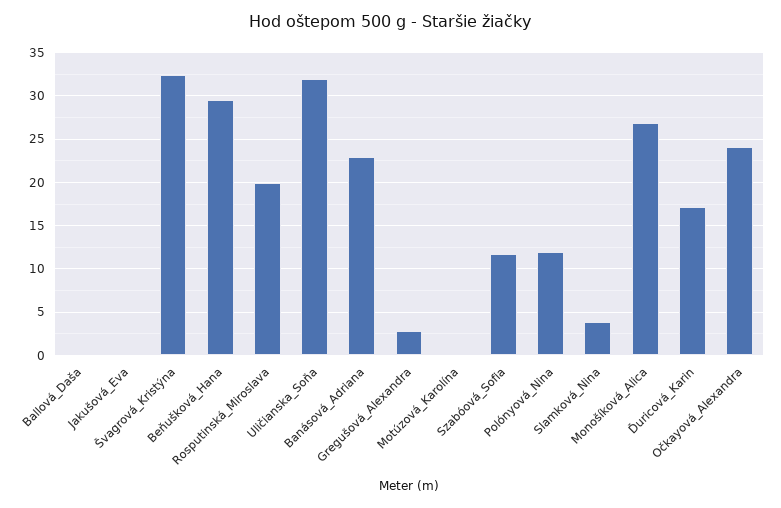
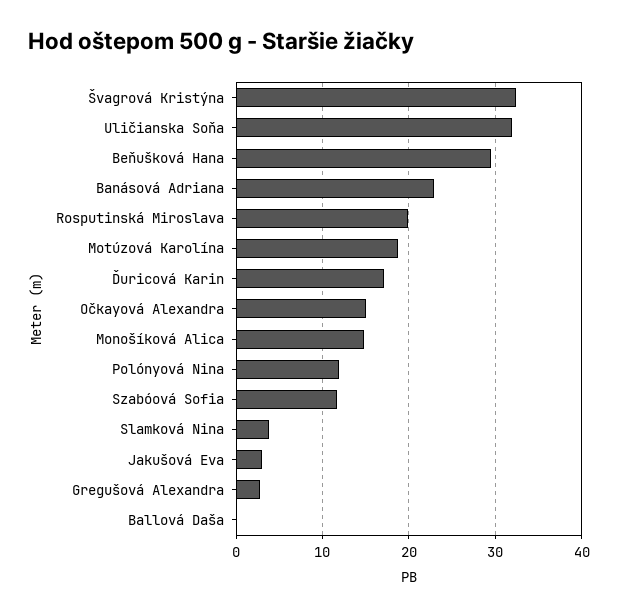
  {
    "Ballová_Daša": 0,
-   "Jakušová_Eva": 0,
+   "Jakušová_Eva": 3,
    "Švagrová_Kristýna": 32,
    "Beňušková_Hana": 30,
    "Rosputinská_Miroslava": 20,
    "Uličianska_Soňa": 32,
    "Banásová_Adriana": 23,
    "Gregušová_Alexandra": 3,
-   "Motúzová_Karolína": 0,
+   "Motúzová_Karolína": 19,
    "Szabóová_Sofia": 12,
    "Polónyová_Nina": 12,
    "Slamková_Nina": 4,
-   "Monošíková_Alica": 27,
+   "Monošíková_Alica": 15,
    "Ďuricová_Karin": 17,
-   "Očkayová_Alexandra": 24
+   "Očkayová_Alexandra": 15
  }

